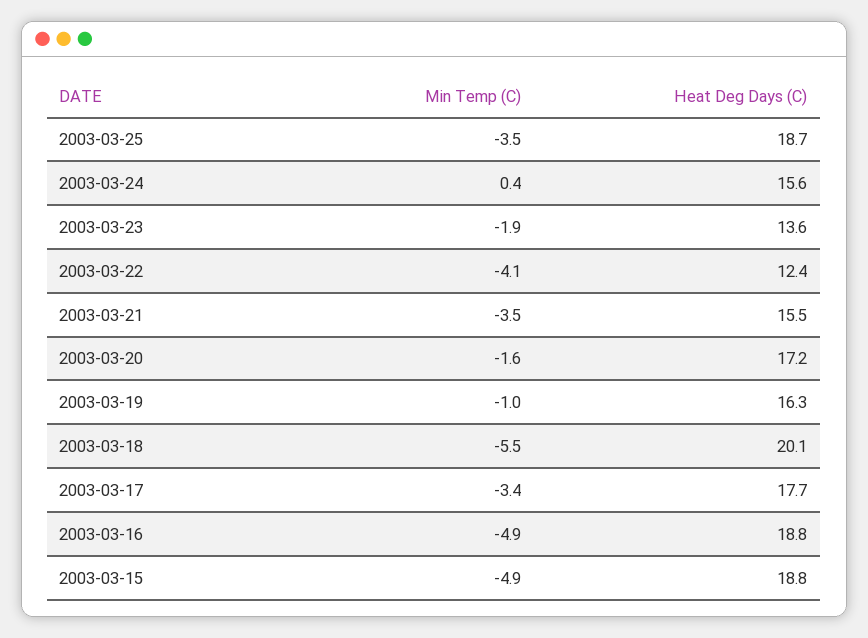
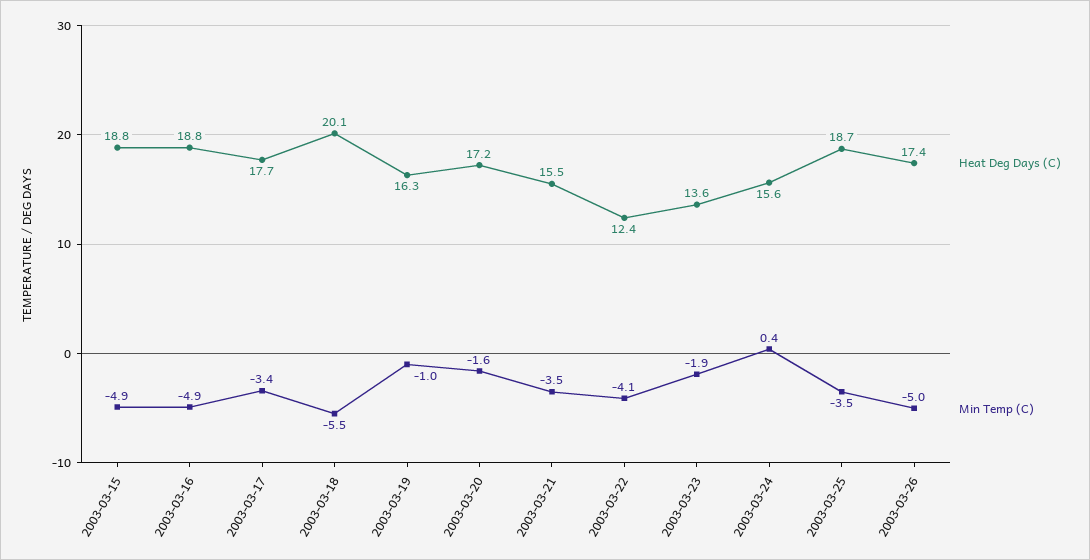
  {
    "Min Temp (C)": {
      "2003-03-25": -3.5,
      "2003-03-24": 0.4,
      "2003-03-23": -1.9,
      "2003-03-22": -4.1,
      "2003-03-21": -3.5,
      "2003-03-20": -1.6,
      "2003-03-19": -1,
      "2003-03-18": -5.5,
      "2003-03-17": -3.4,
      "2003-03-16": -4.9,
-     "2003-03-15": -4.9
+     "2003-03-15": -4.9,
+     "2003-03-26": -5
    },
    "Heat Deg Days (C)": {
      "2003-03-25": 18.7,
      "2003-03-24": 15.6,
      "2003-03-23": 13.6,
      "2003-03-22": 12.4,
      "2003-03-21": 15.5,
      "2003-03-20": 17.2,
      "2003-03-19": 16.3,
      "2003-03-18": 20.1,
      "2003-03-17": 17.7,
      "2003-03-16": 18.8,
-     "2003-03-15": 18.8
+     "2003-03-15": 18.8,
+     "2003-03-26": 17.4
    }
  }

